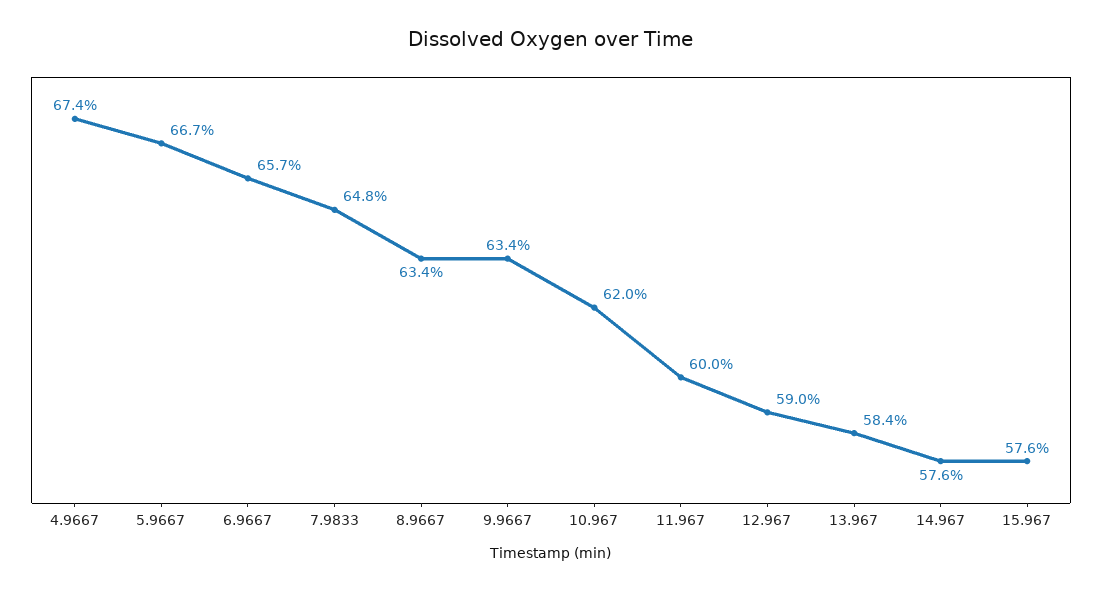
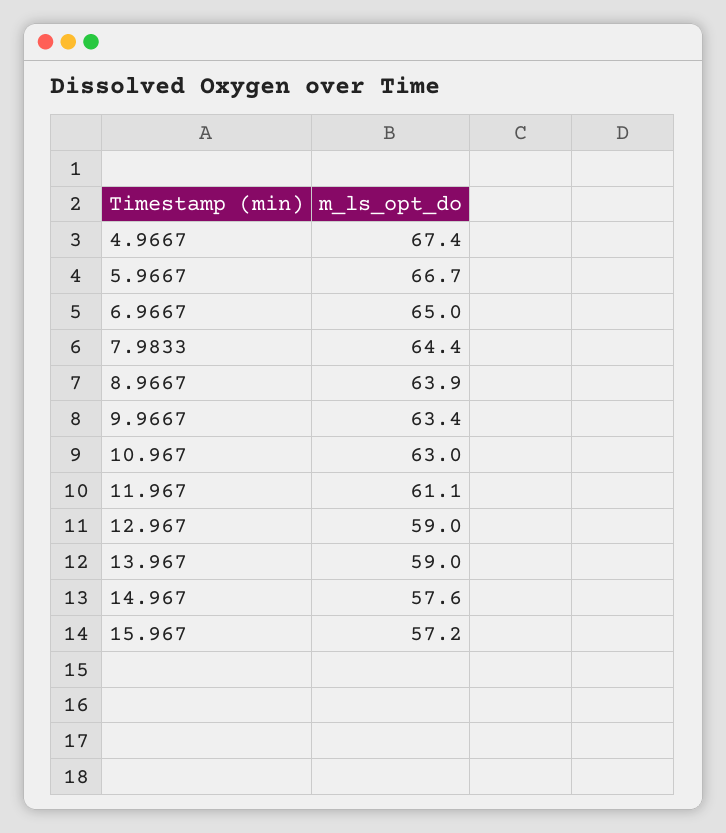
  {
    "4.9667": 67.4,
    "5.9667": 66.7,
-   "6.9667": 65.7,
+   "6.9667": 65,
-   "7.9833": 64.8,
+   "7.9833": 64.4,
-   "8.9667": 63.4,
+   "8.9667": 63.9,
    "9.9667": 63.4,
-   "10.967": 62,
+   "10.967": 63,
-   "11.967": 60,
+   "11.967": 61.1,
    "12.967": 59,
-   "13.967": 58.4,
+   "13.967": 59,
    "14.967": 57.6,
-   "15.967": 57.6
+   "15.967": 57.2
  }

